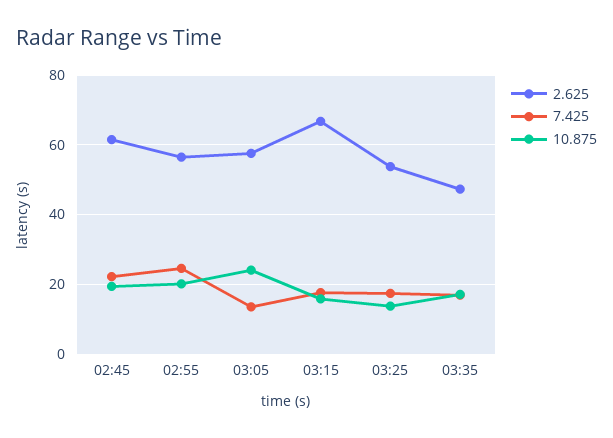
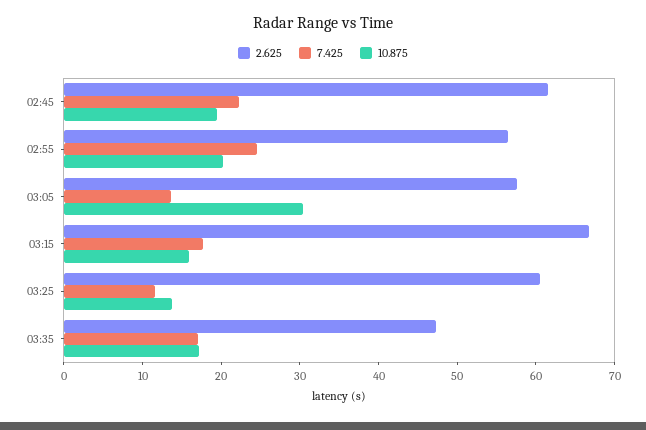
  {
    "2.625": {
      "02:45": 62,
      "02:55": 56,
      "03:05": 58,
      "03:15": 66,
-     "03:25": 54,
+     "03:25": 60,
      "03:35": 48
    },
    "7.425": {
      "02:45": 22,
      "02:55": 24,
      "03:05": 14,
      "03:15": 18,
-     "03:25": 18,
+     "03:25": 12,
      "03:35": 18
    },
    "10.875": {
      "02:45": 20,
      "02:55": 20,
-     "03:05": 24,
+     "03:05": 30,
      "03:15": 16,
      "03:25": 14,
      "03:35": 18
    }
  }

